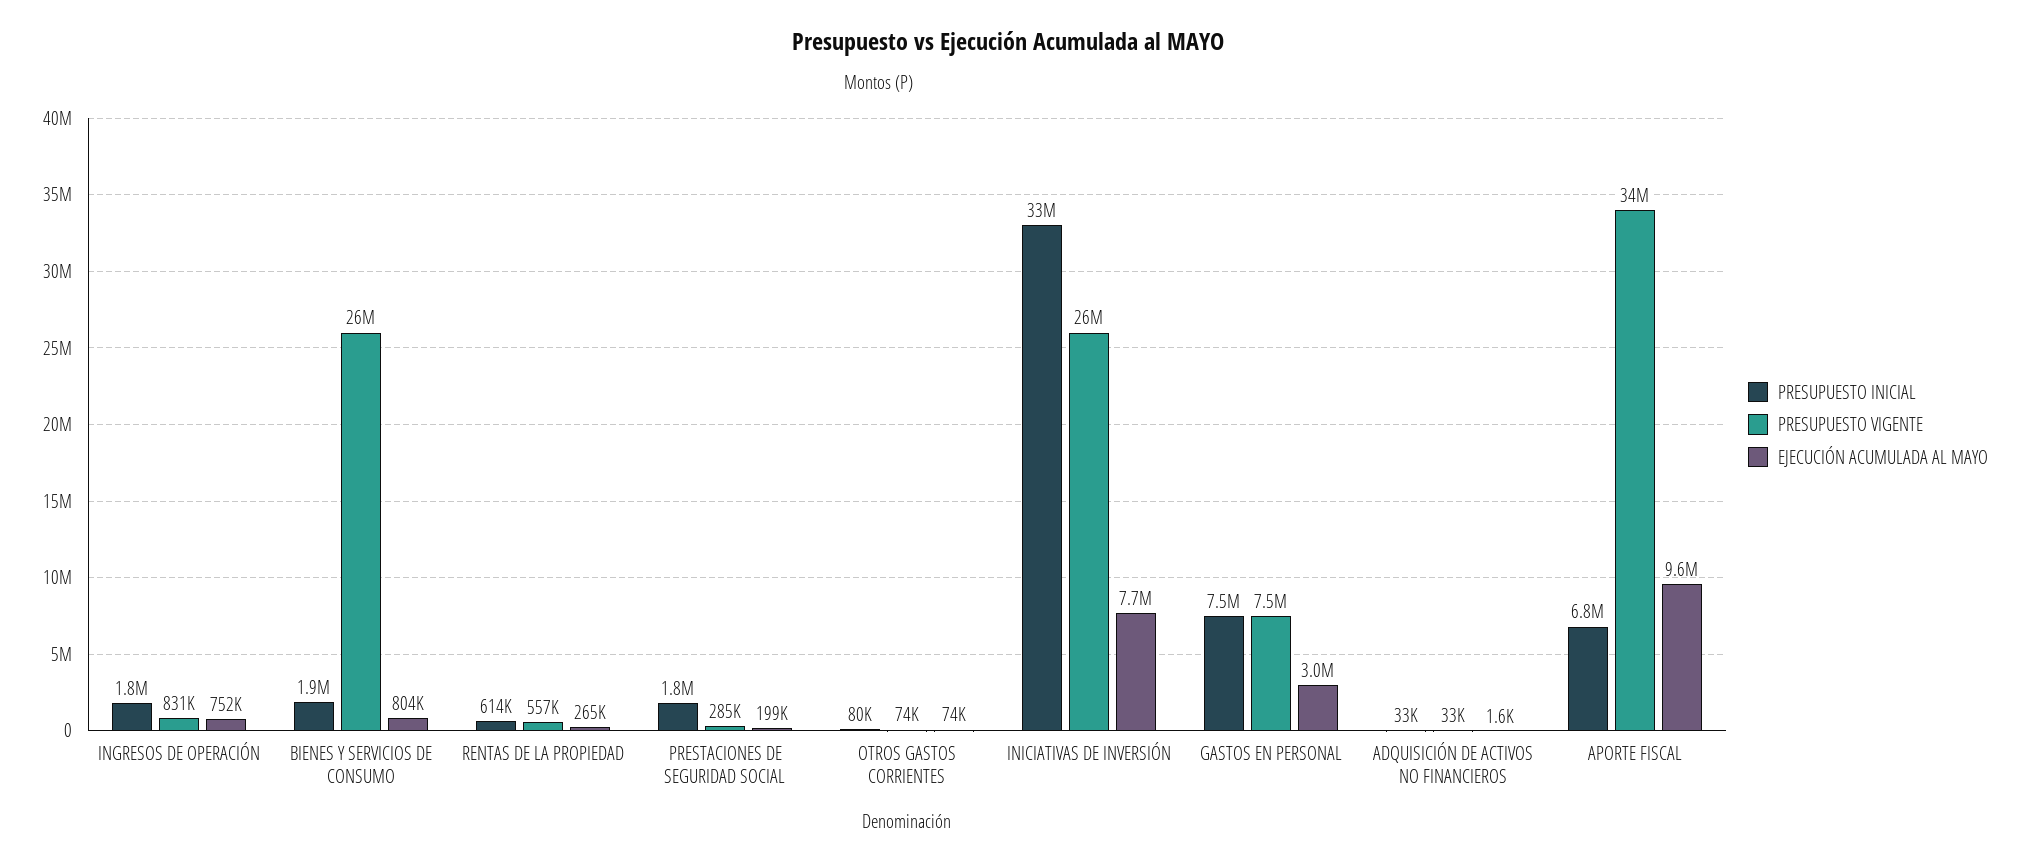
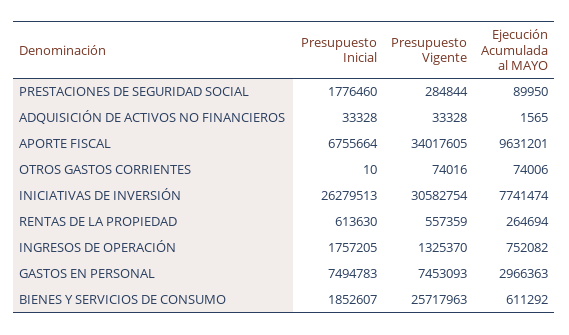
  {
    "PRESUPUESTO INICIAL": {
      "INGRESOS DE OPERACIÓN": 1757205,
      "BIENES Y SERVICIOS DE CONSUMO": 1852607,
      "RENTAS DE LA PROPIEDAD": 613630,
      "PRESTACIONES DE SEGURIDAD SOCIAL": 1776460,
-     "OTROS GASTOS CORRIENTES": 80000,
+     "OTROS GASTOS CORRIENTES": 10,
-     "INICIATIVAS DE INVERSIÓN": 33000000,
+     "INICIATIVAS DE INVERSIÓN": 26279513,
      "GASTOS EN PERSONAL": 7494783,
      "ADQUISICIÓN DE ACTIVOS NO FINANCIEROS": 33328,
      "APORTE FISCAL": 6755664
    },
    "PRESUPUESTO VIGENTE": {
-     "INGRESOS DE OPERACIÓN": 831000,
+     "INGRESOS DE OPERACIÓN": 1325370,
      "BIENES Y SERVICIOS DE CONSUMO": 25717963,
      "RENTAS DE LA PROPIEDAD": 557359,
      "PRESTACIONES DE SEGURIDAD SOCIAL": 284844,
      "OTROS GASTOS CORRIENTES": 74016,
-     "INICIATIVAS DE INVERSIÓN": 26000000,
+     "INICIATIVAS DE INVERSIÓN": 30582754,
      "GASTOS EN PERSONAL": 7453093,
      "ADQUISICIÓN DE ACTIVOS NO FINANCIEROS": 33328,
      "APORTE FISCAL": 34017605
    },
    "EJECUCIÓN ACUMULADA AL MAYO": {
      "INGRESOS DE OPERACIÓN": 752082,
-     "BIENES Y SERVICIOS DE CONSUMO": 804000,
+     "BIENES Y SERVICIOS DE CONSUMO": 611292,
      "RENTAS DE LA PROPIEDAD": 264694,
-     "PRESTACIONES DE SEGURIDAD SOCIAL": 199000,
+     "PRESTACIONES DE SEGURIDAD SOCIAL": 89950,
      "OTROS GASTOS CORRIENTES": 74006,
      "INICIATIVAS DE INVERSIÓN": 7741474,
      "GASTOS EN PERSONAL": 2966363,
      "ADQUISICIÓN DE ACTIVOS NO FINANCIEROS": 1565,
      "APORTE FISCAL": 9631201
    }
  }

